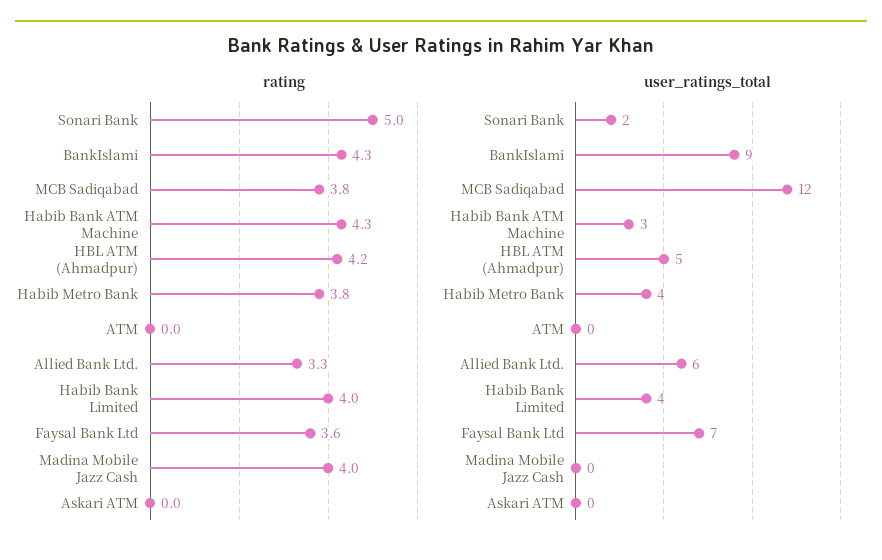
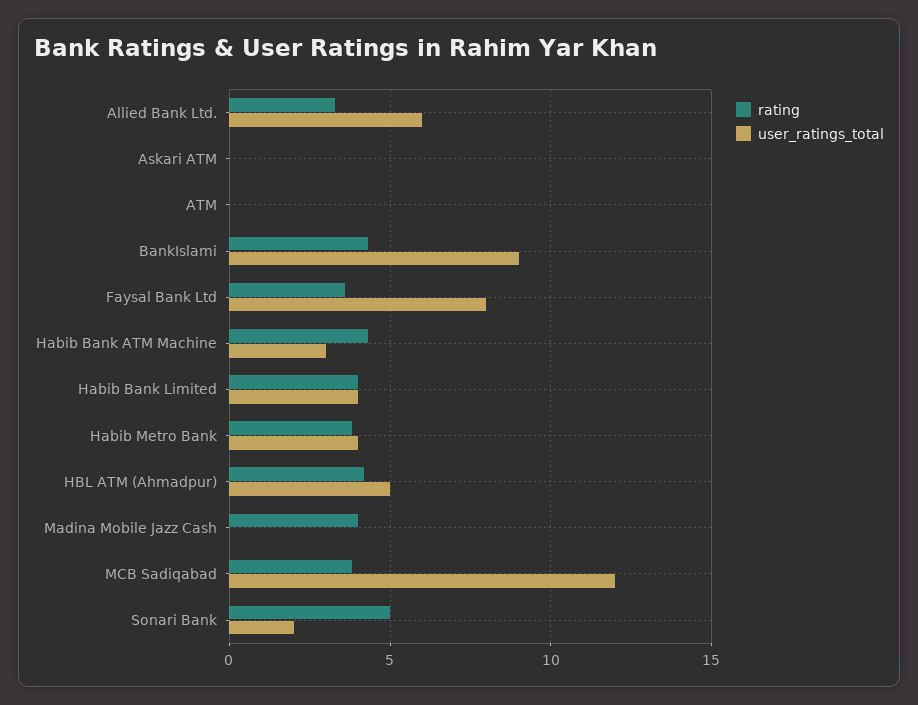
  {
    "rating": {
      "Sonari Bank": 5,
      "BankIslami": 4.3,
      "MCB Sadiqabad": 3.8,
      "Habib Bank ATM Machine": 4.3,
      "HBL ATM (Ahmadpur)": 4.2,
      "Habib Metro Bank": 3.8,
      "ATM": 0,
      "Allied Bank Ltd.": 3.3,
      "Habib Bank Limited": 4,
      "Faysal Bank Ltd": 3.6,
      "Madina Mobile Jazz Cash": 4,
      "Askari ATM": 0
    },
    "user_ratings_total": {
      "Sonari Bank": 2,
      "BankIslami": 9,
      "MCB Sadiqabad": 12,
      "Habib Bank ATM Machine": 3,
      "HBL ATM (Ahmadpur)": 5,
      "Habib Metro Bank": 4,
      "ATM": 0,
      "Allied Bank Ltd.": 6,
      "Habib Bank Limited": 4,
-     "Faysal Bank Ltd": 7,
+     "Faysal Bank Ltd": 8,
      "Madina Mobile Jazz Cash": 0,
      "Askari ATM": 0
    }
  }

